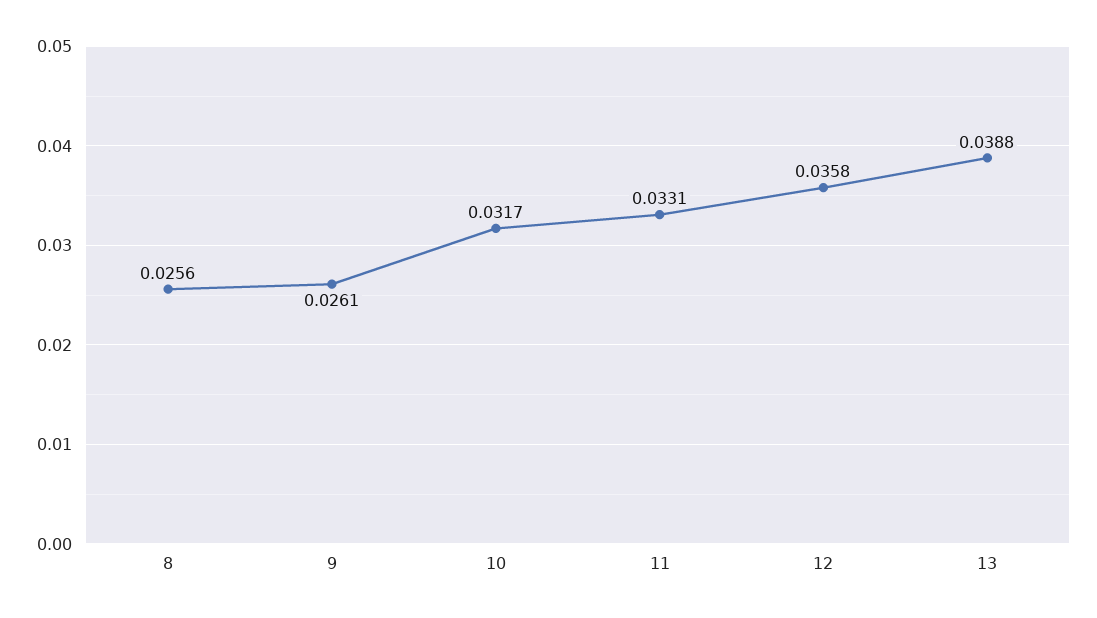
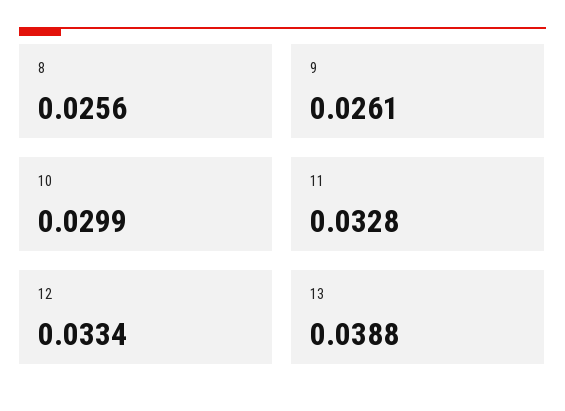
  {
    "8": 0.0256,
    "9": 0.0261,
-   "10": 0.0317,
+   "10": 0.0299,
-   "11": 0.0331,
+   "11": 0.0328,
-   "12": 0.0358,
+   "12": 0.0334,
    "13": 0.0388
  }

